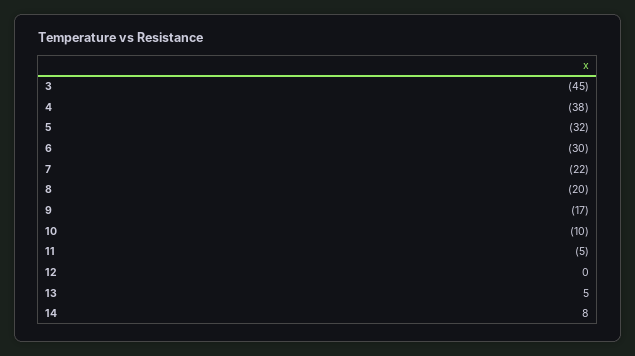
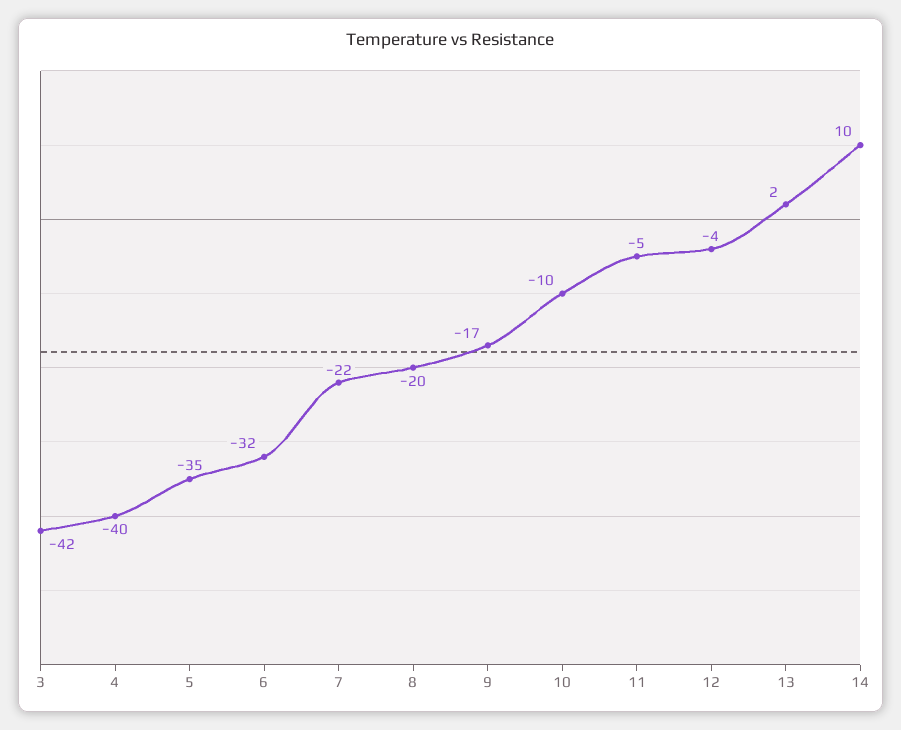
  {
-   "3": -45,
+   "3": -42,
-   "4": -38,
+   "4": -40,
-   "5": -32,
+   "5": -35,
-   "6": -30,
+   "6": -32,
    "7": -22,
    "8": -20,
    "9": -17,
    "10": -10,
    "11": -5,
-   "12": 0,
+   "12": -4,
-   "13": 5,
+   "13": 2,
-   "14": 8
+   "14": 10
  }

